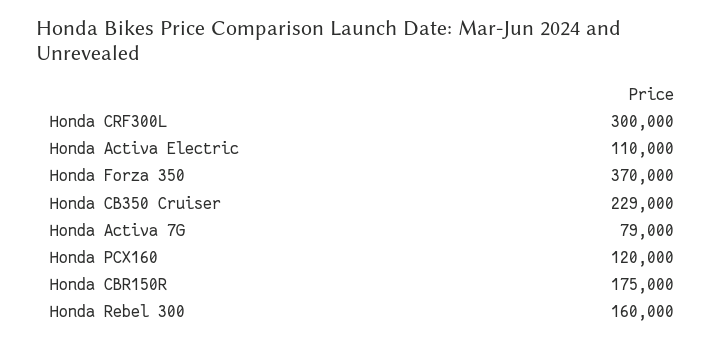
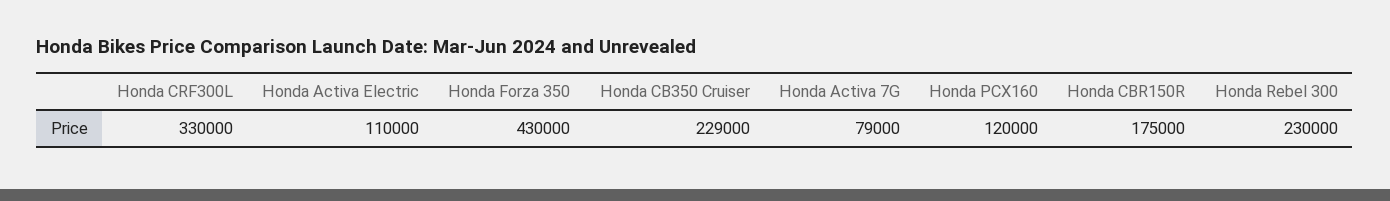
  {
-   "Honda CRF300L": 300000,
+   "Honda CRF300L": 330000,
    "Honda Activa Electric": 110000,
-   "Honda Forza 350": 370000,
+   "Honda Forza 350": 430000,
    "Honda CB350 Cruiser": 229000,
    "Honda Activa 7G": 79000,
    "Honda PCX160": 120000,
    "Honda CBR150R": 175000,
-   "Honda Rebel 300": 160000
+   "Honda Rebel 300": 230000
  }

